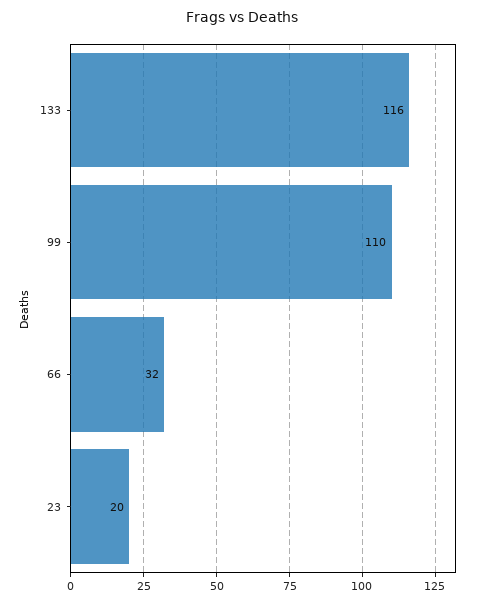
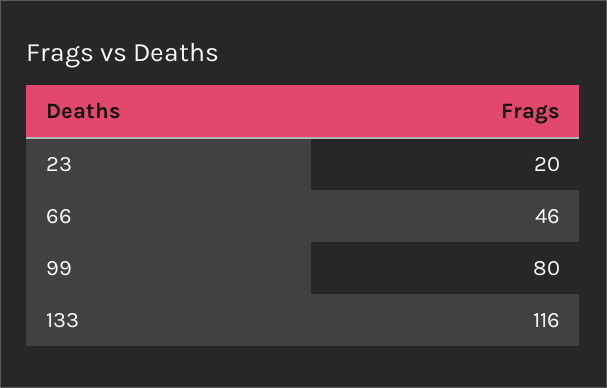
  {
    "133": 116,
-   "99": 110,
+   "99": 80,
-   "66": 32,
+   "66": 46,
    "23": 20
  }

